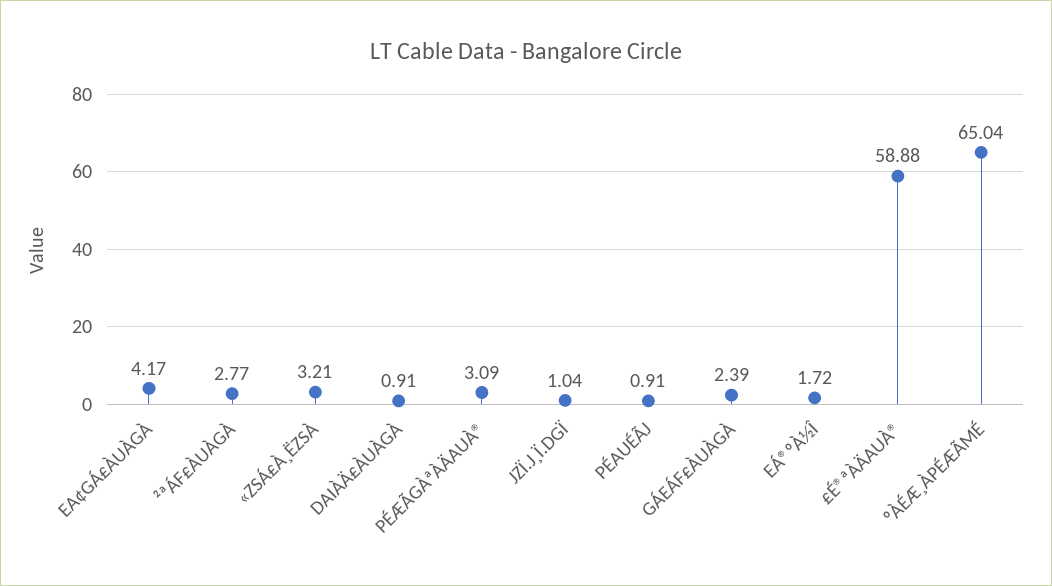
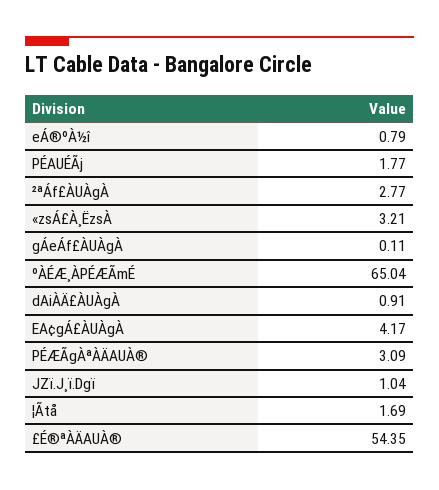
  {
    "EA¢GÁ£ÀUÀGÀ": 4.17,
    "²ªÁF£ÀUÀGÀ": 2.77,
    "«ZSÁ£À¸ËZSÀ": 3.21,
    "DAIÀÄ£ÀUÀGÀ": 0.91,
    "PÉÆÃGÀªÀÄAUÀ®": 3.09,
    "JZÏ.J¸Ï.DGÏ": 1.04,
-   "PÉAUÉÃJ": 0.91,
+   "PÉAUÉÃJ": 1.77,
-   "GÁEÁF£ÀUÀGÀ": 2.39,
+   "GÁEÁF£ÀUÀGÀ": 0.11,
-   "EÁ®ºÀ½Î": 1.72,
+   "EÁ®ºÀ½Î": 0.79,
-   "£É®ªÀÄAUÀ®": 58.88,
+   "£É®ªÀÄAUÀ®": 54.35,
-   "ºÀÉÆ¸ÀPÉÆÃMÉ": 65.04
+   "ºÀÉÆ¸ÀPÉÆÃMÉ": 65.04,
+   "¦Ãtå": 1.69
  }

